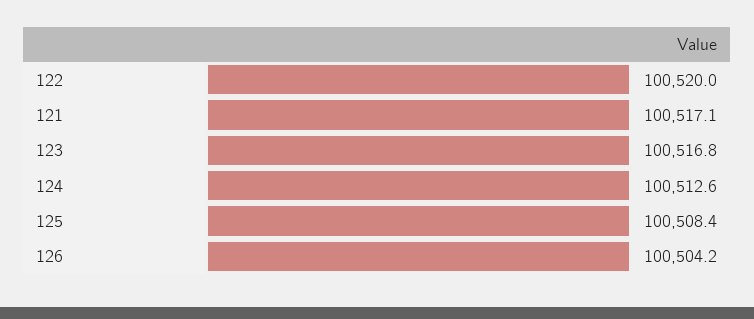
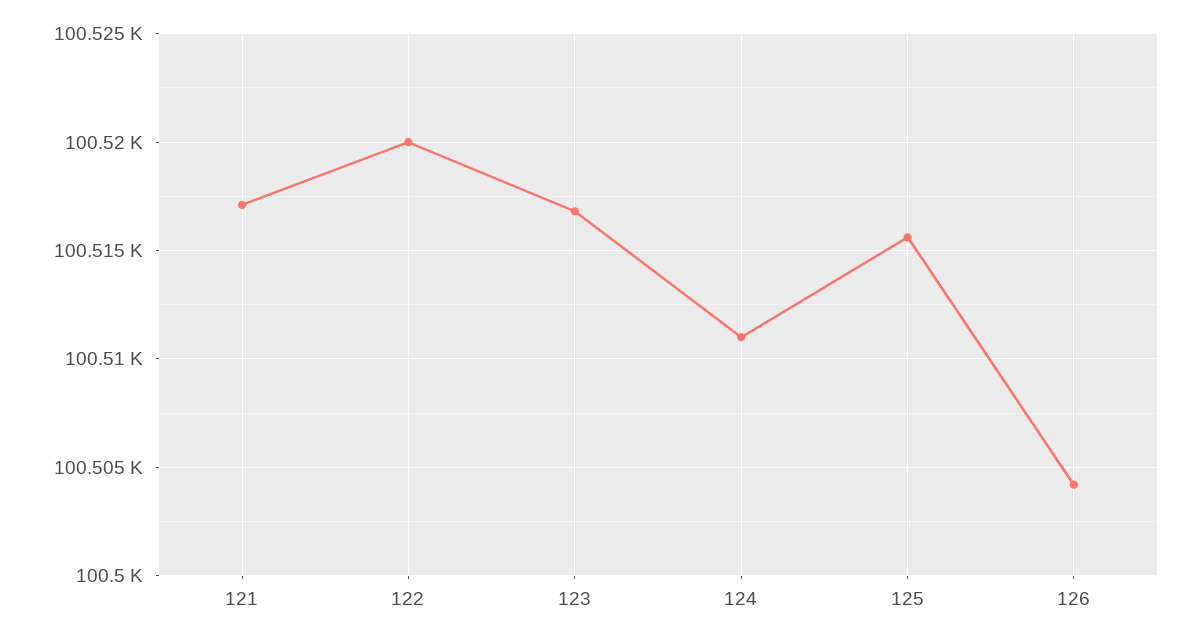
  {
    "122": 100520,
    "121": 100517.1,
    "123": 100516.8,
-   "124": 100512.6,
+   "124": 100511,
-   "125": 100508.4,
+   "125": 100515.5,
    "126": 100504.2
  }

